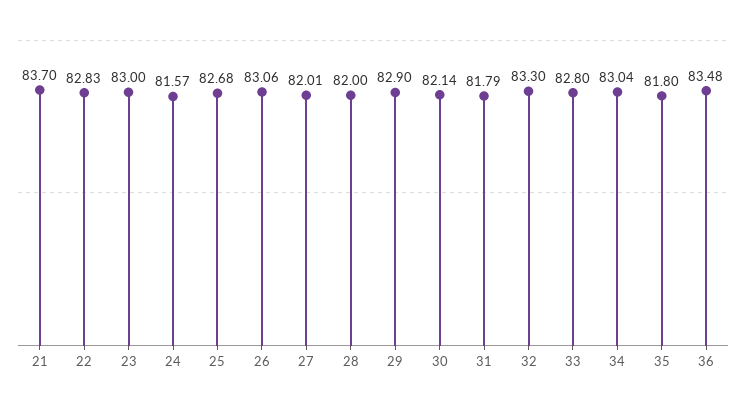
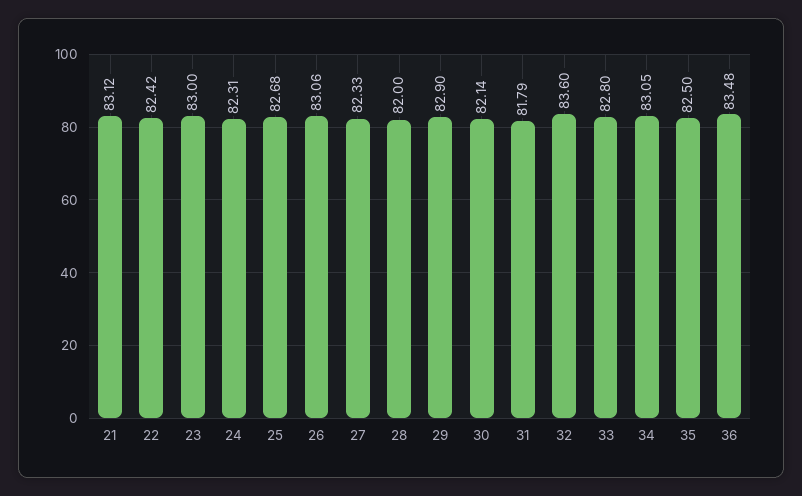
  {
-   "21": 83.7,
+   "21": 83.12,
-   "22": 82.83,
+   "22": 82.42,
    "23": 83,
-   "24": 81.57,
+   "24": 82.31,
    "25": 82.68,
    "26": 83.06,
-   "27": 82.01,
+   "27": 82.33,
    "28": 82,
    "29": 82.9,
    "30": 82.14,
    "31": 81.79,
-   "32": 83.3,
+   "32": 83.6,
    "33": 82.8,
-   "34": 83.04,
+   "34": 83.05,
-   "35": 81.8,
+   "35": 82.5,
    "36": 83.48
  }

